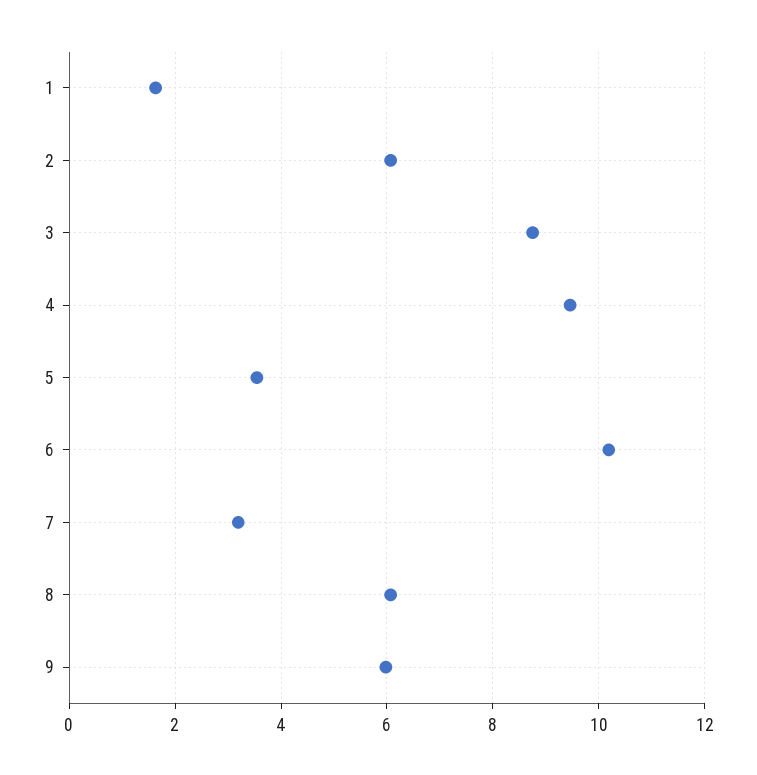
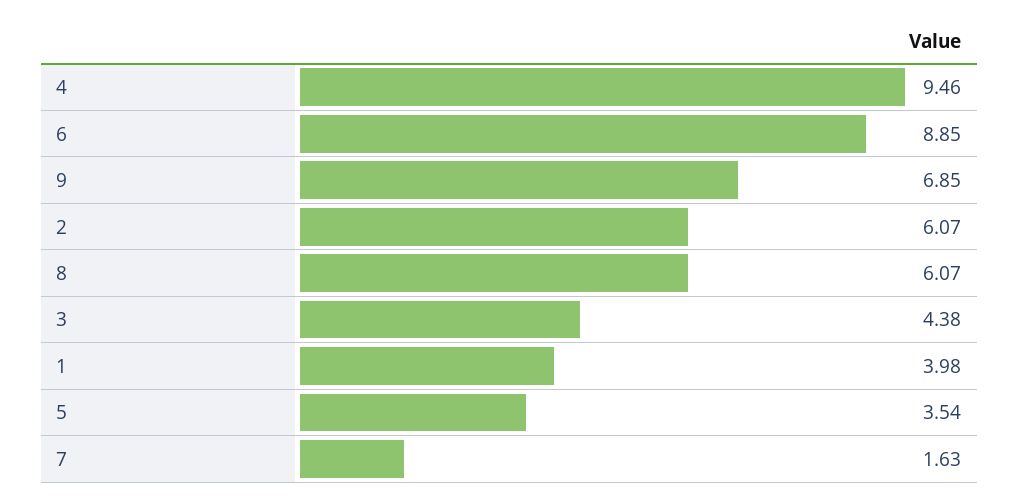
  {
-   "1": 1.6,
+   "1": 3.98,
    "2": 6.07,
-   "3": 8.8,
+   "3": 4.38,
    "4": 9.46,
    "5": 3.54,
-   "6": 10.2,
+   "6": 8.85,
-   "7": 3.2,
+   "7": 1.63,
    "8": 6.07,
-   "9": 6
+   "9": 6.85
  }

